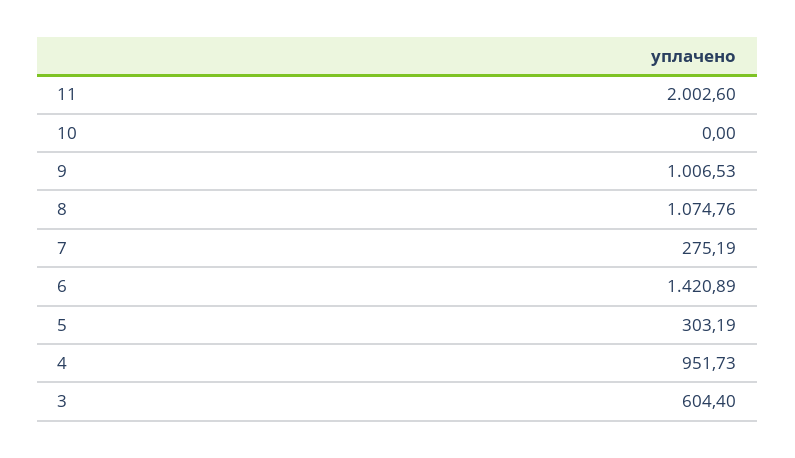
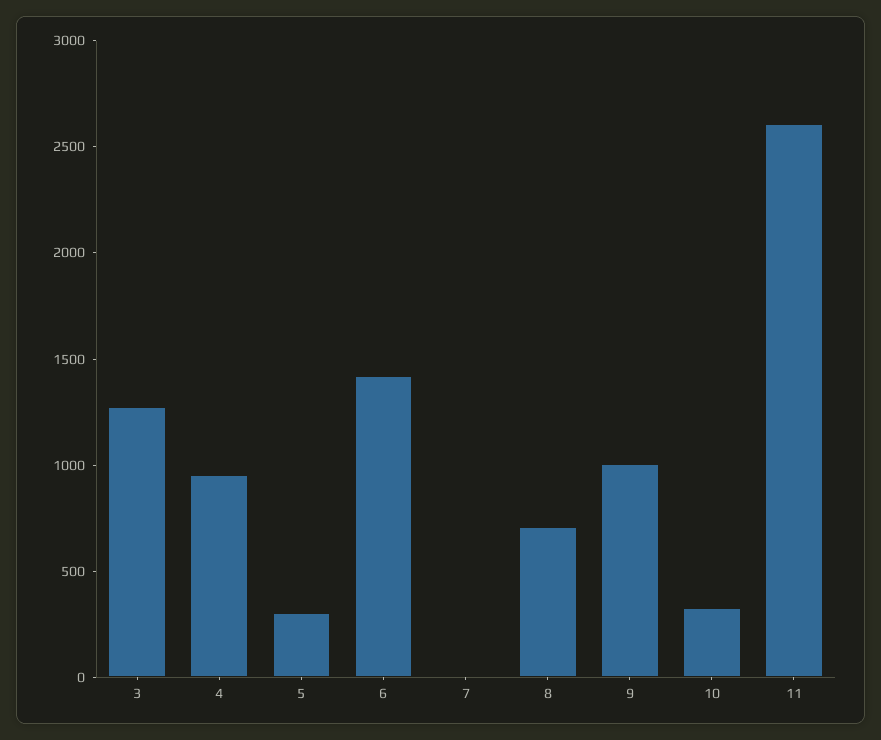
  {
-   "11": 2002.6,
+   "11": 2600,
-   "10": 0,
+   "10": 300,
    "9": 1006.53,
-   "8": 1074.76,
+   "8": 700,
-   "7": 275.19,
+   "7": 0,
    "6": 1420.89,
    "5": 303.19,
    "4": 951.73,
-   "3": 604.4
+   "3": 1300
  }

